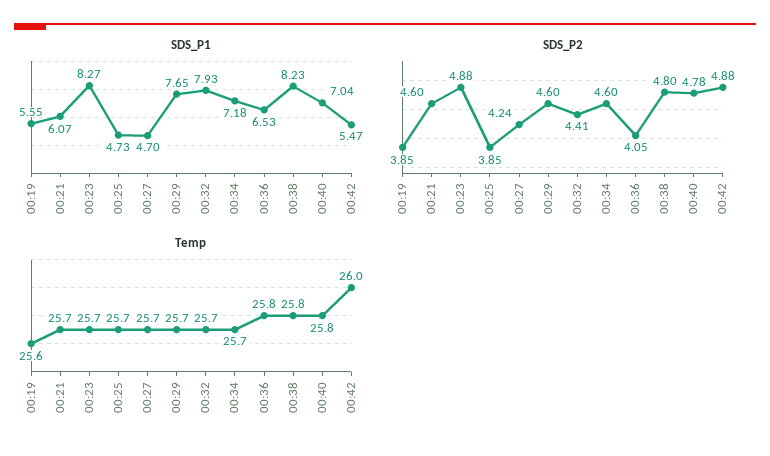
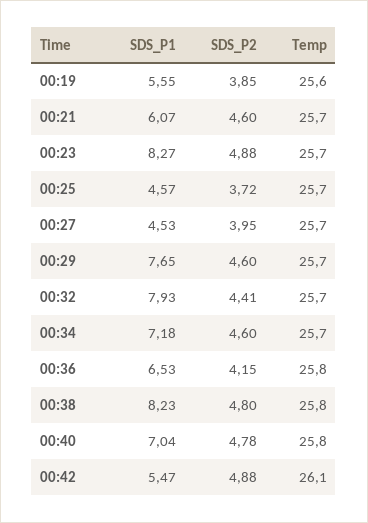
  {
    "SDS_P1": {
      "00:19": 5.55,
      "00:21": 6.07,
      "00:23": 8.27,
-     "00:25": 4.73,
+     "00:25": 4.57,
-     "00:27": 4.7,
+     "00:27": 4.53,
      "00:29": 7.65,
      "00:32": 7.93,
      "00:34": 7.18,
      "00:36": 6.53,
      "00:38": 8.23,
      "00:40": 7.04,
      "00:42": 5.47
    },
    "SDS_P2": {
      "00:19": 3.85,
      "00:21": 4.6,
      "00:23": 4.88,
-     "00:25": 3.85,
+     "00:25": 3.72,
-     "00:27": 4.24,
+     "00:27": 3.95,
      "00:29": 4.6,
      "00:32": 4.41,
      "00:34": 4.6,
-     "00:36": 4.05,
+     "00:36": 4.15,
      "00:38": 4.8,
      "00:40": 4.78,
      "00:42": 4.88
    },
    "Temp": {
      "00:19": 25.6,
      "00:21": 25.7,
      "00:23": 25.7,
      "00:25": 25.7,
      "00:27": 25.7,
      "00:29": 25.7,
      "00:32": 25.7,
      "00:34": 25.7,
      "00:36": 25.8,
      "00:38": 25.8,
      "00:40": 25.8,
-     "00:42": 26
+     "00:42": 26.1
    }
  }

